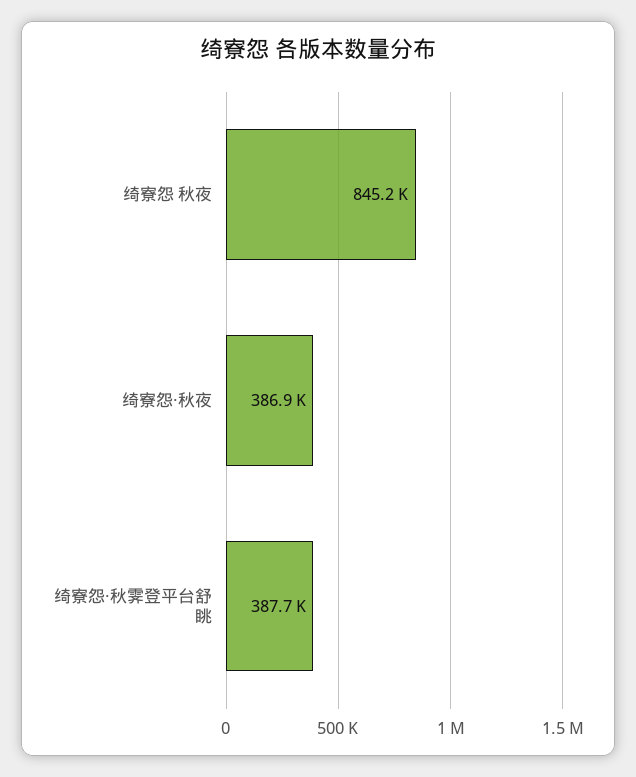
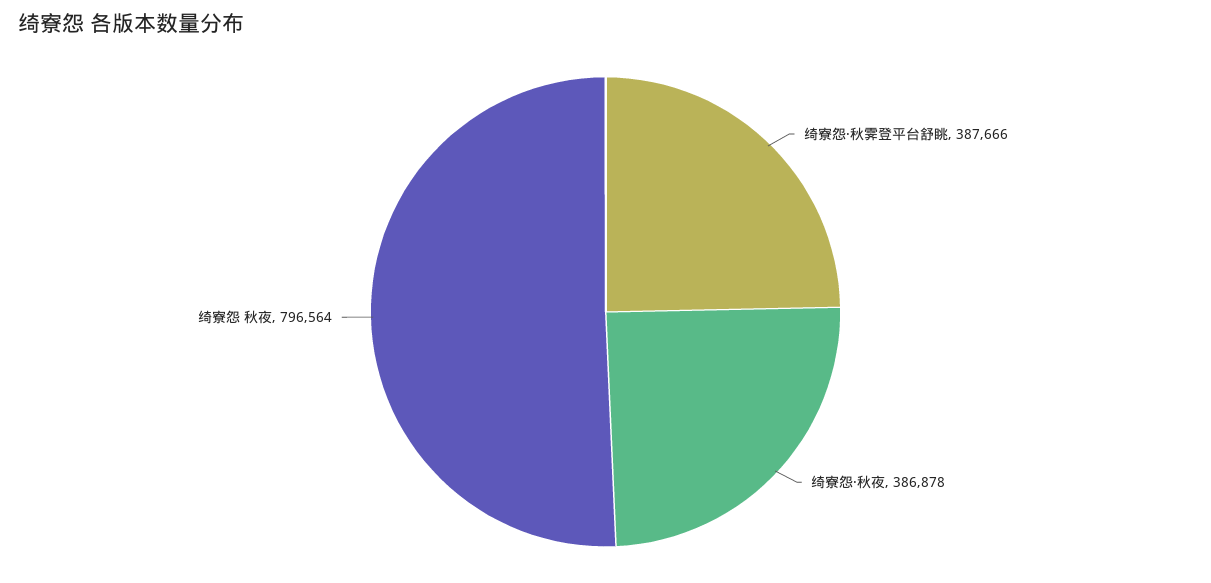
  {
-   "绮寮怨 秋夜": 845200,
+   "绮寮怨 秋夜": 796564,
    "绮寮怨·秋夜": 386878,
    "绮寮怨·秋霁登平台舒眺": 387666
  }

